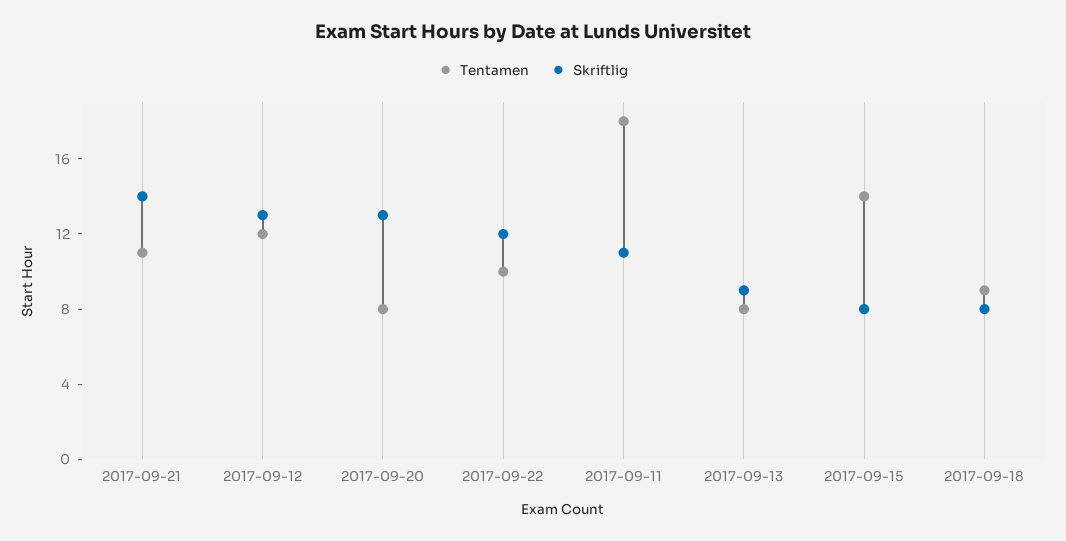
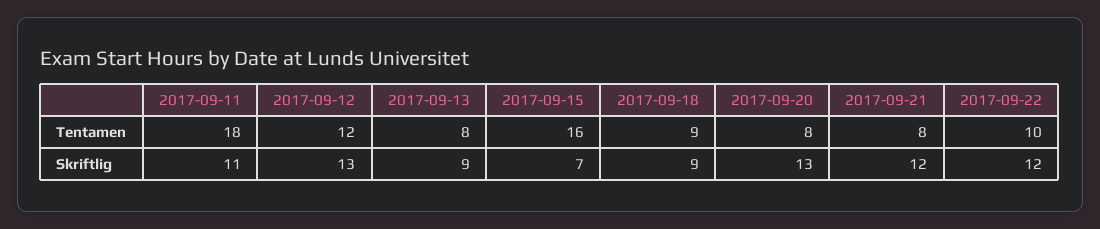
  {
    "Tentamen": {
-     "2017-09-21": 11,
+     "2017-09-21": 8,
      "2017-09-12": 12,
      "2017-09-20": 8,
      "2017-09-22": 10,
      "2017-09-11": 18,
      "2017-09-13": 8,
-     "2017-09-15": 14,
+     "2017-09-15": 16,
      "2017-09-18": 9
    },
    "Skriftlig": {
-     "2017-09-21": 14,
+     "2017-09-21": 12,
      "2017-09-12": 13,
      "2017-09-20": 13,
      "2017-09-22": 12,
      "2017-09-11": 11,
      "2017-09-13": 9,
-     "2017-09-15": 8,
+     "2017-09-15": 7,
-     "2017-09-18": 8
+     "2017-09-18": 9
    }
  }

